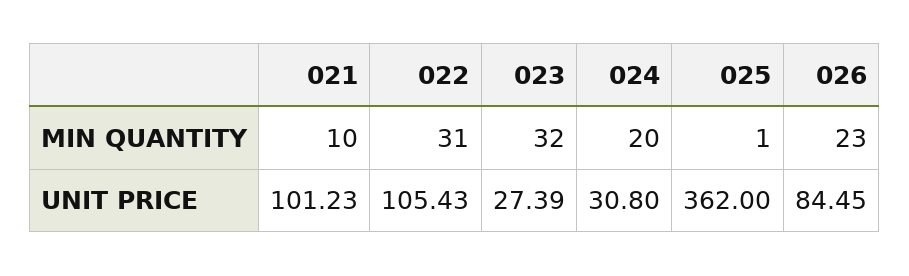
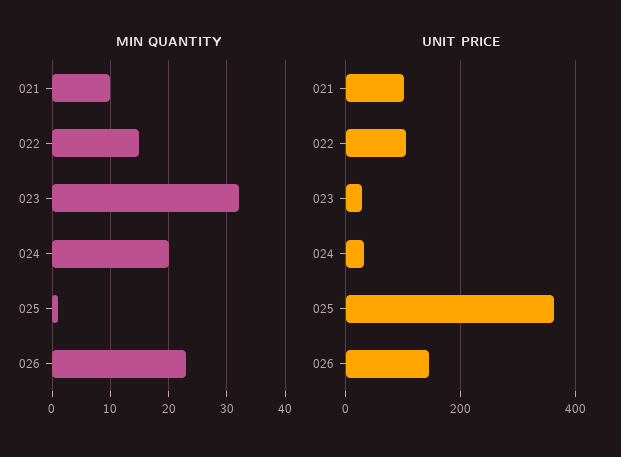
  {
    "MIN QUANTITY": {
      "021": 10,
-     "022": 31,
+     "022": 15,
      "023": 32,
      "024": 20,
      "025": 1,
      "026": 23
    },
    "UNIT PRICE": {
      "021": 101.23,
      "022": 105.43,
      "023": 27.39,
      "024": 30.8,
      "025": 362,
-     "026": 84.45
+     "026": 140
    }
  }

